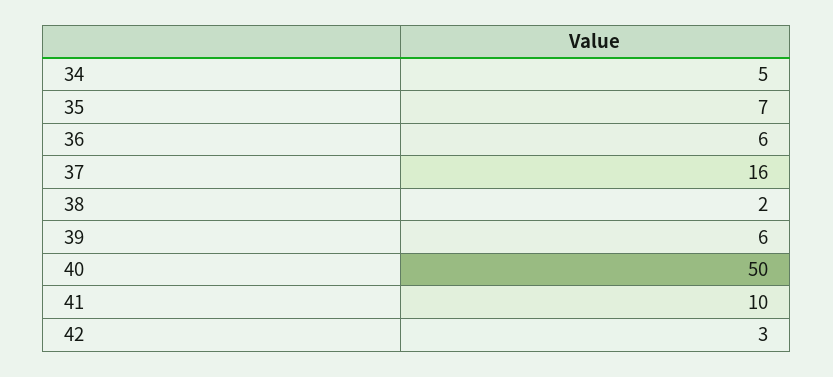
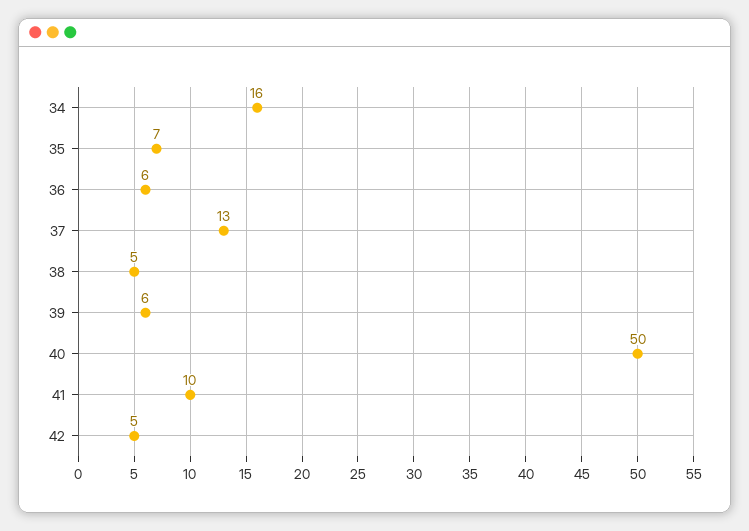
  {
-   "34": 5,
+   "34": 16,
    "35": 7,
    "36": 6,
-   "37": 16,
+   "37": 13,
-   "38": 2,
+   "38": 5,
    "39": 6,
    "40": 50,
    "41": 10,
-   "42": 3
+   "42": 5
  }

